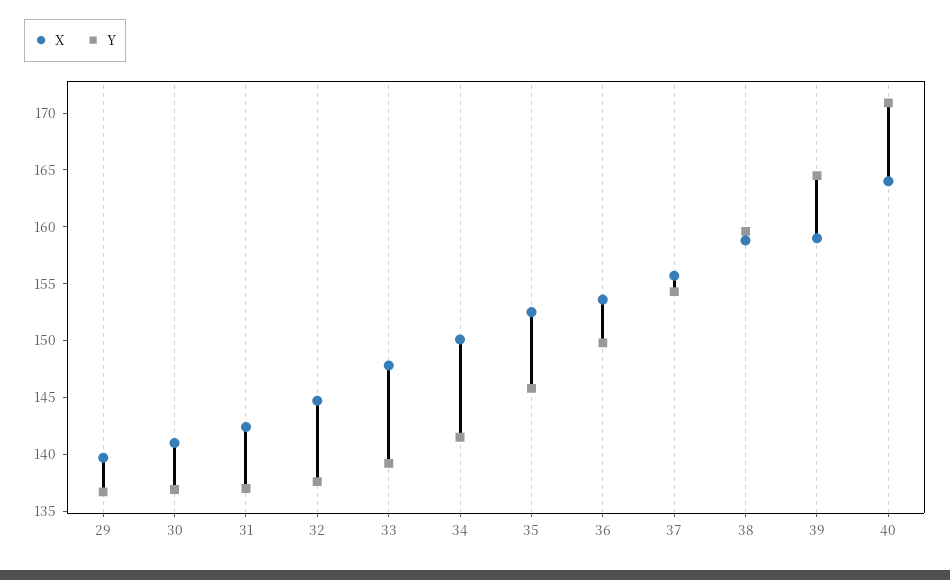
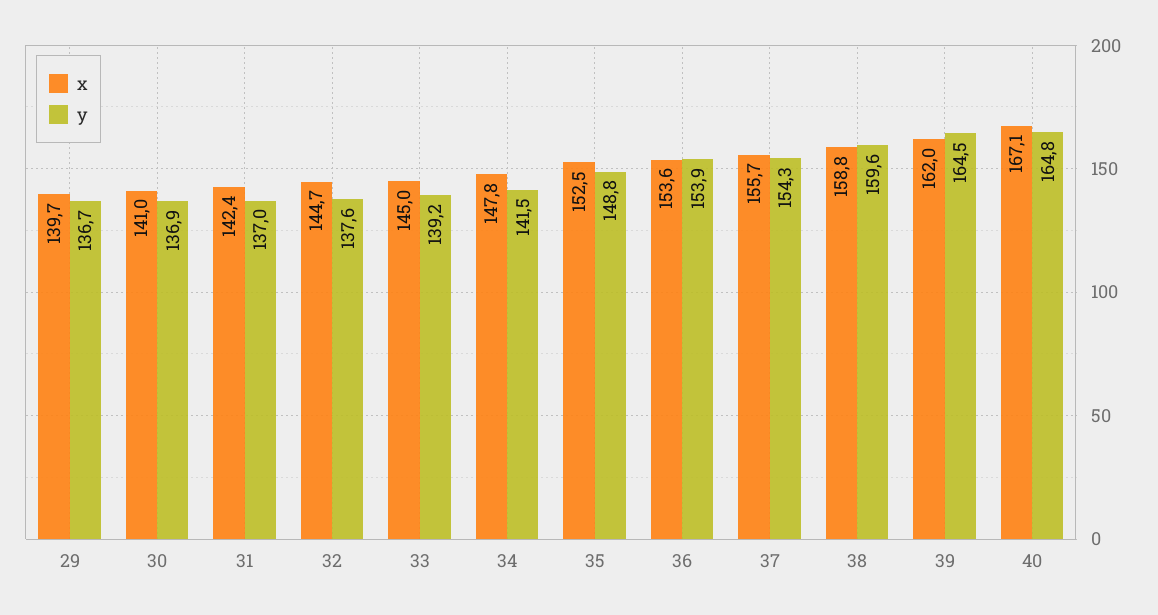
  {
    "X": {
      "29": 139.7,
      "30": 141,
      "31": 142.4,
      "32": 144.7,
-     "33": 148,
+     "33": 145,
-     "34": 150,
+     "34": 147.8,
      "35": 152.5,
      "36": 153.6,
      "37": 155.7,
      "38": 158.8,
-     "39": 159,
+     "39": 162,
-     "40": 164
+     "40": 167.1
    },
    "Y": {
      "29": 136.7,
      "30": 136.9,
      "31": 137,
      "32": 137.6,
      "33": 139.2,
      "34": 141.5,
-     "35": 146,
+     "35": 148.8,
-     "36": 150,
+     "36": 153.9,
      "37": 154.3,
      "38": 159.6,
      "39": 164.5,
-     "40": 171
+     "40": 164.8
    }
  }

